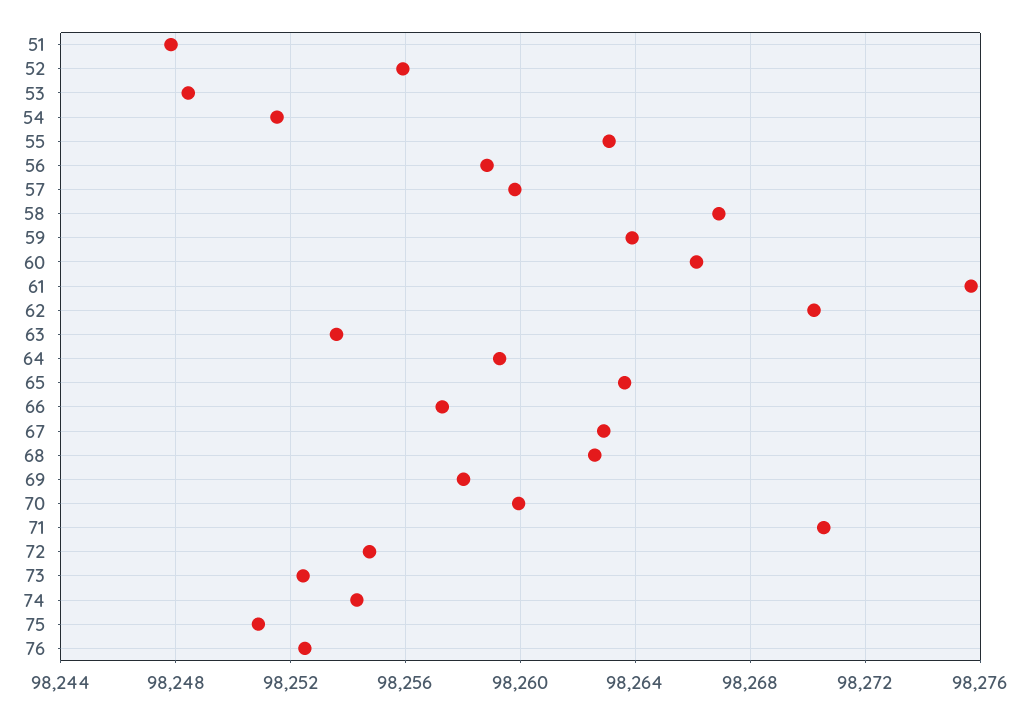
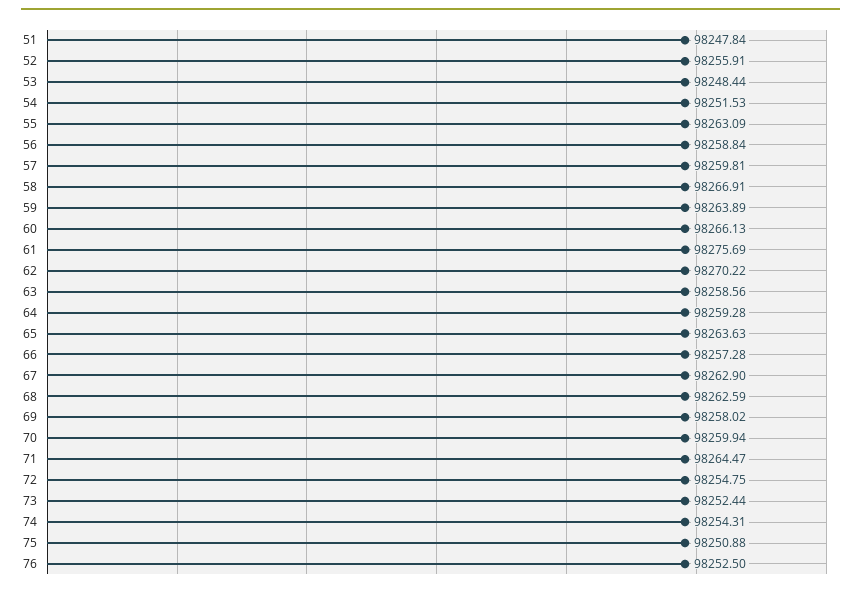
  {
    "51": 98247.84,
    "52": 98255.91,
    "53": 98248.44,
    "54": 98251.53,
    "55": 98263.09,
    "56": 98258.84,
    "57": 98259.81,
    "58": 98266.91,
    "59": 98263.89,
    "60": 98266.13,
    "61": 98275.69,
    "62": 98270.22,
-   "63": 98253.5,
+   "63": 98258.56,
    "64": 98259.28,
    "65": 98263.63,
    "66": 98257.28,
    "67": 98262.9,
    "68": 98262.59,
    "69": 98258.02,
    "70": 98259.94,
-   "71": 98270.5,
+   "71": 98264.47,
    "72": 98254.75,
    "73": 98252.44,
    "74": 98254.31,
    "75": 98250.88,
    "76": 98252.5
  }

